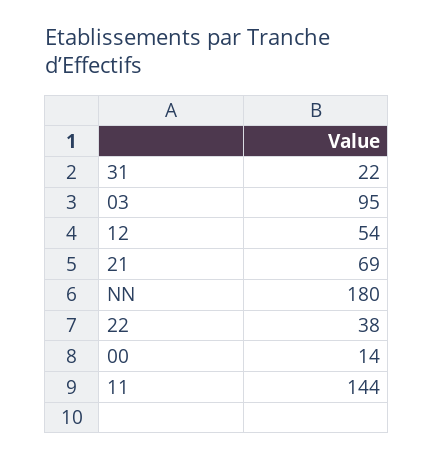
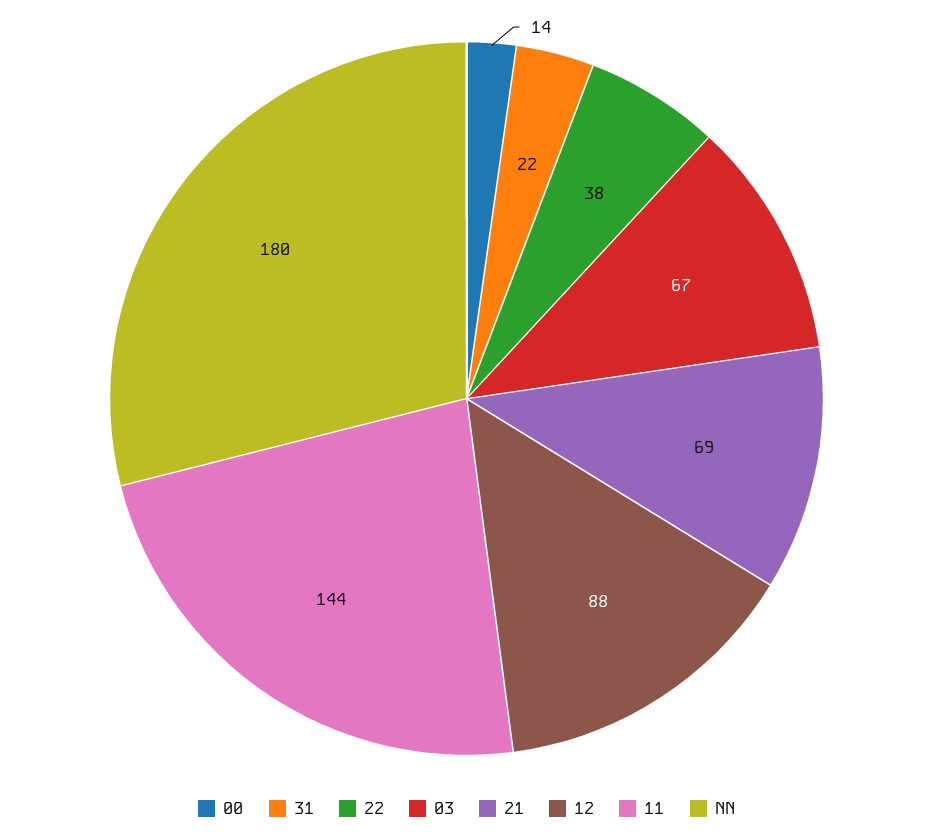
  {
    "31": 22,
-   "03": 95,
+   "03": 67,
-   "12": 54,
+   "12": 88,
    "21": 69,
    "NN": 180,
    "22": 38,
    "00": 14,
    "11": 144
  }

